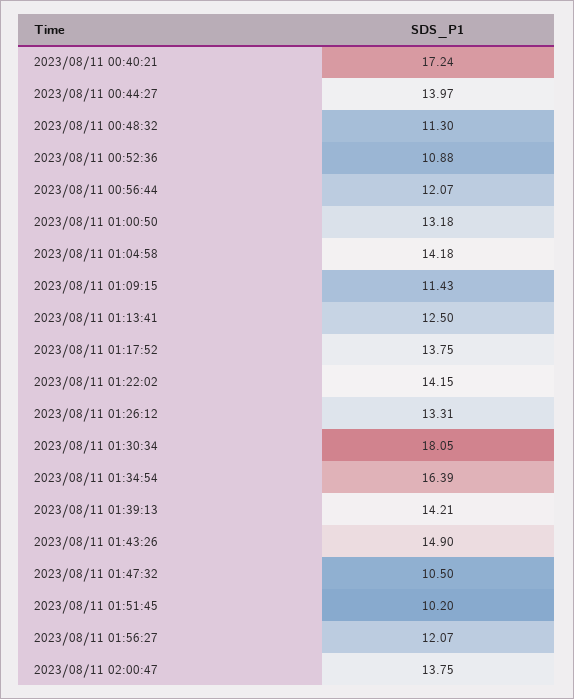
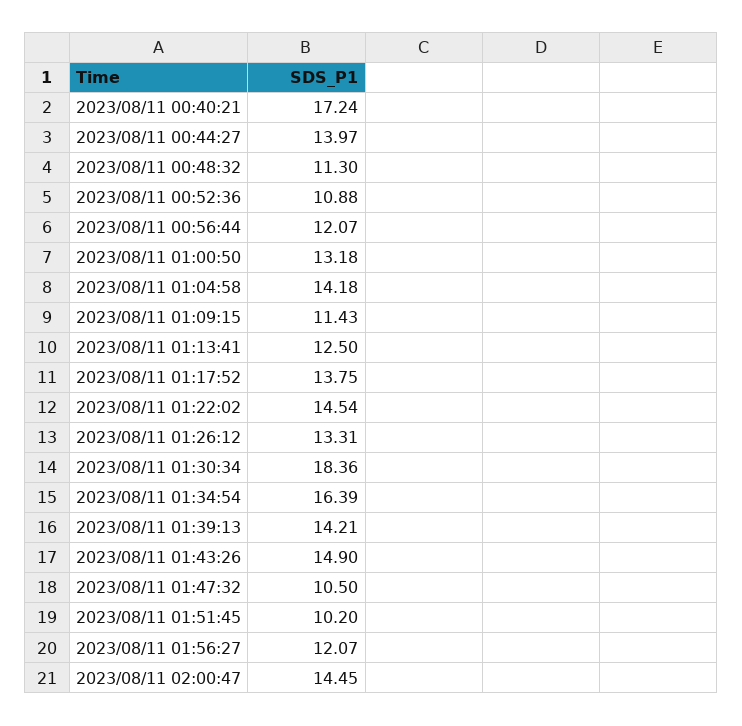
  {
    "2023/08/11 00:40:21": 17.24,
    "2023/08/11 00:44:27": 13.97,
    "2023/08/11 00:48:32": 11.3,
    "2023/08/11 00:52:36": 10.88,
    "2023/08/11 00:56:44": 12.07,
    "2023/08/11 01:00:50": 13.18,
    "2023/08/11 01:04:58": 14.18,
    "2023/08/11 01:09:15": 11.43,
    "2023/08/11 01:13:41": 12.5,
    "2023/08/11 01:17:52": 13.75,
-   "2023/08/11 01:22:02": 14.15,
+   "2023/08/11 01:22:02": 14.54,
    "2023/08/11 01:26:12": 13.31,
-   "2023/08/11 01:30:34": 18.05,
+   "2023/08/11 01:30:34": 18.36,
    "2023/08/11 01:34:54": 16.39,
    "2023/08/11 01:39:13": 14.21,
    "2023/08/11 01:43:26": 14.9,
    "2023/08/11 01:47:32": 10.5,
    "2023/08/11 01:51:45": 10.2,
    "2023/08/11 01:56:27": 12.07,
-   "2023/08/11 02:00:47": 13.75
+   "2023/08/11 02:00:47": 14.45
  }

